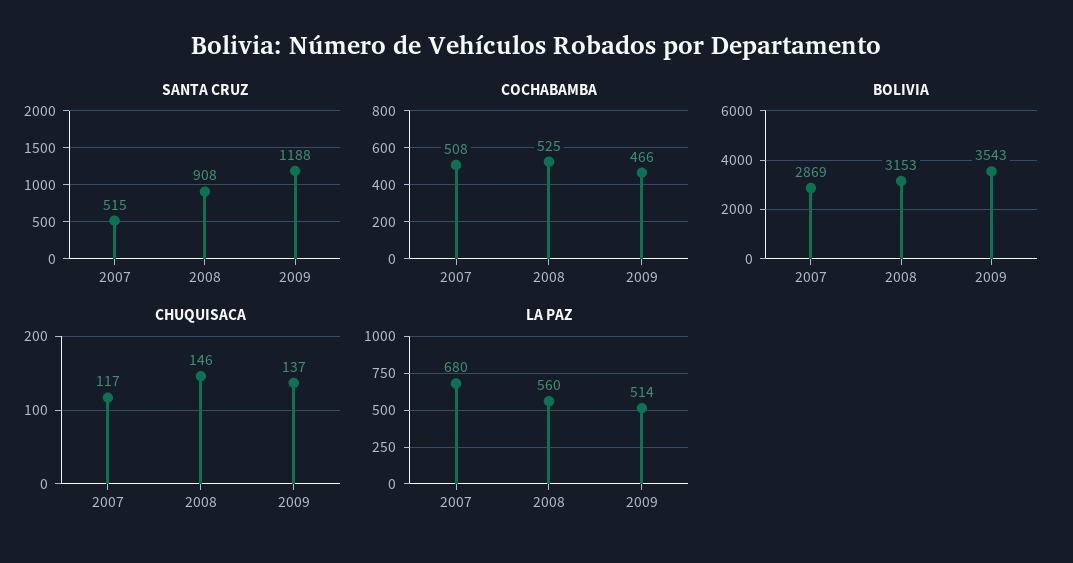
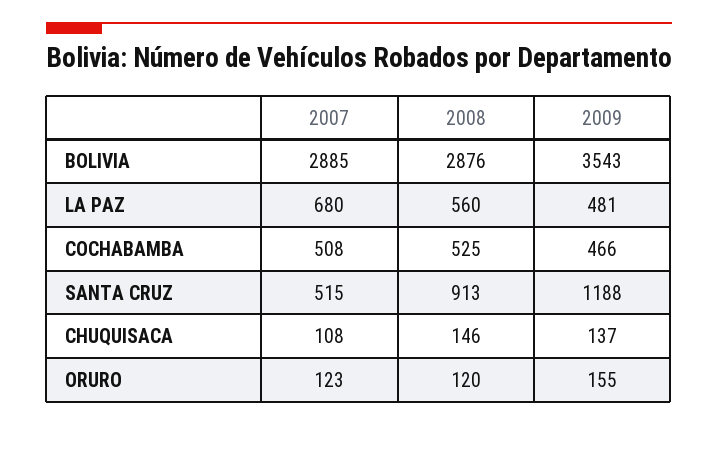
  {
    "SANTA CRUZ": {
      "2007": 515,
-     "2008": 908,
+     "2008": 913,
      "2009": 1188
    },
    "COCHABAMBA": {
      "2007": 508,
      "2008": 525,
      "2009": 466
    },
    "BOLIVIA": {
-     "2007": 2869,
+     "2007": 2885,
-     "2008": 3153,
+     "2008": 2876,
      "2009": 3543
    },
    "CHUQUISACA": {
-     "2007": 117,
+     "2007": 108,
      "2008": 146,
      "2009": 137
    },
    "LA PAZ": {
      "2007": 680,
      "2008": 560,
-     "2009": 514
+     "2009": 481
-   }
+   },
+   "ORURO": {
+     "2007": 123,
+     "2008": 120,
+     "2009": 155
+   }
  }

